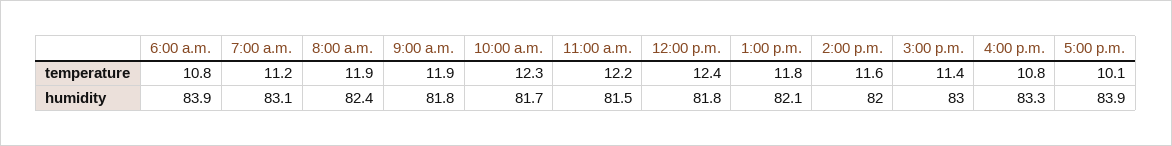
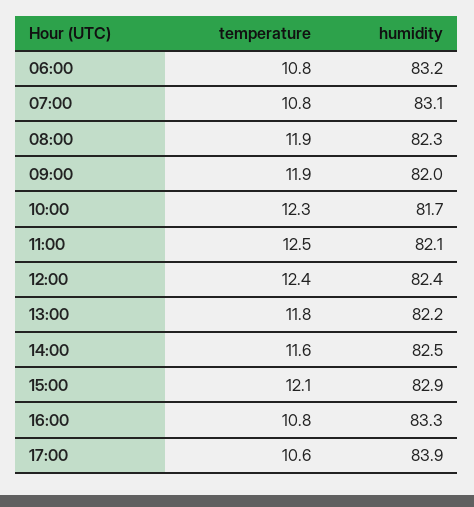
  {
    "6:00 a.m.": {
      "temperature": 10.8,
-     "humidity": 83.9
+     "humidity": 83.2
    },
    "7:00 a.m.": {
-     "temperature": 11.2,
+     "temperature": 10.8,
      "humidity": 83.1
    },
    "8:00 a.m.": {
      "temperature": 11.9,
-     "humidity": 82.4
+     "humidity": 82.3
    },
    "9:00 a.m.": {
      "temperature": 11.9,
-     "humidity": 81.8
+     "humidity": 82
    },
    "10:00 a.m.": {
      "temperature": 12.3,
      "humidity": 81.7
    },
    "11:00 a.m.": {
-     "temperature": 12.2,
+     "temperature": 12.5,
-     "humidity": 81.5
+     "humidity": 82.1
    },
    "12:00 p.m.": {
      "temperature": 12.4,
-     "humidity": 81.8
+     "humidity": 82.4
    },
    "1:00 p.m.": {
      "temperature": 11.8,
-     "humidity": 82.1
+     "humidity": 82.2
    },
    "2:00 p.m.": {
      "temperature": 11.6,
-     "humidity": 82
+     "humidity": 82.5
    },
    "3:00 p.m.": {
-     "temperature": 11.4,
+     "temperature": 12.1,
-     "humidity": 83
+     "humidity": 82.9
    },
    "4:00 p.m.": {
      "temperature": 10.8,
      "humidity": 83.3
    },
    "5:00 p.m.": {
-     "temperature": 10.1,
+     "temperature": 10.6,
      "humidity": 83.9
    }
  }

